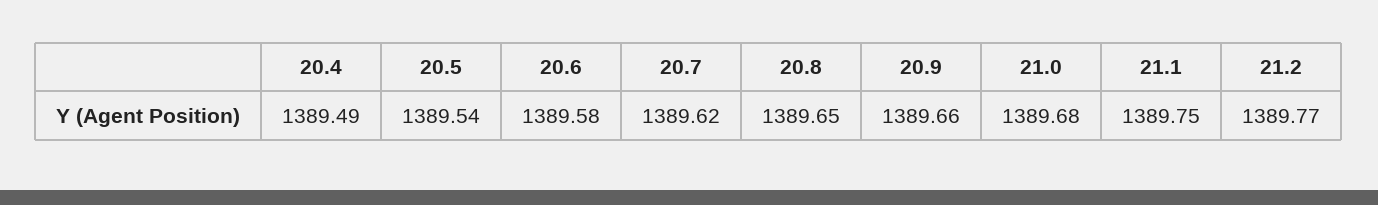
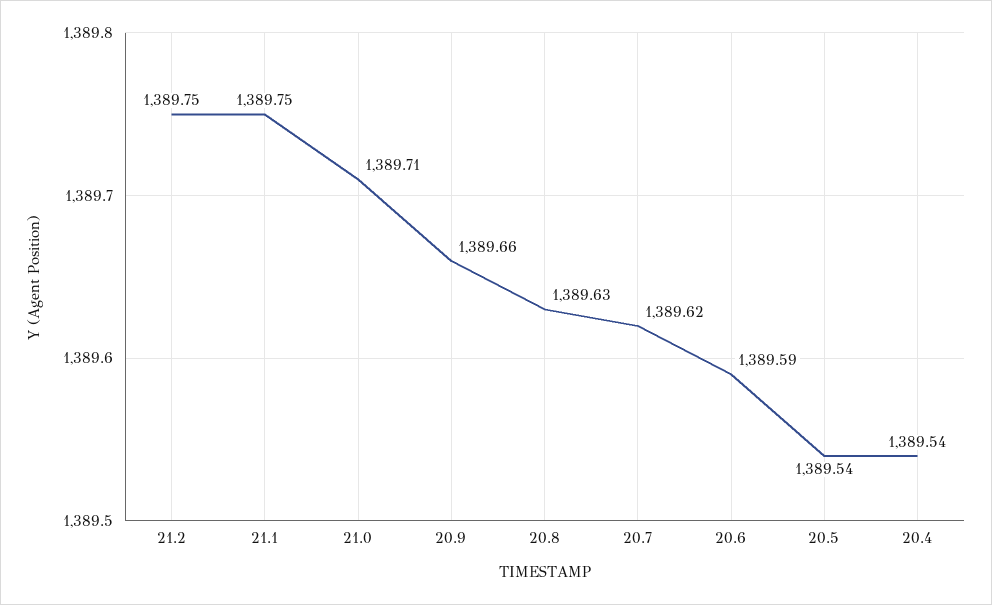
  {
-   "20.4": 1389.49,
+   "20.4": 1389.54,
    "20.5": 1389.54,
-   "20.6": 1389.58,
+   "20.6": 1389.59,
    "20.7": 1389.62,
-   "20.8": 1389.65,
+   "20.8": 1389.63,
    "20.9": 1389.66,
-   "21.0": 1389.68,
+   "21.0": 1389.71,
    "21.1": 1389.75,
-   "21.2": 1389.77
+   "21.2": 1389.75
  }

